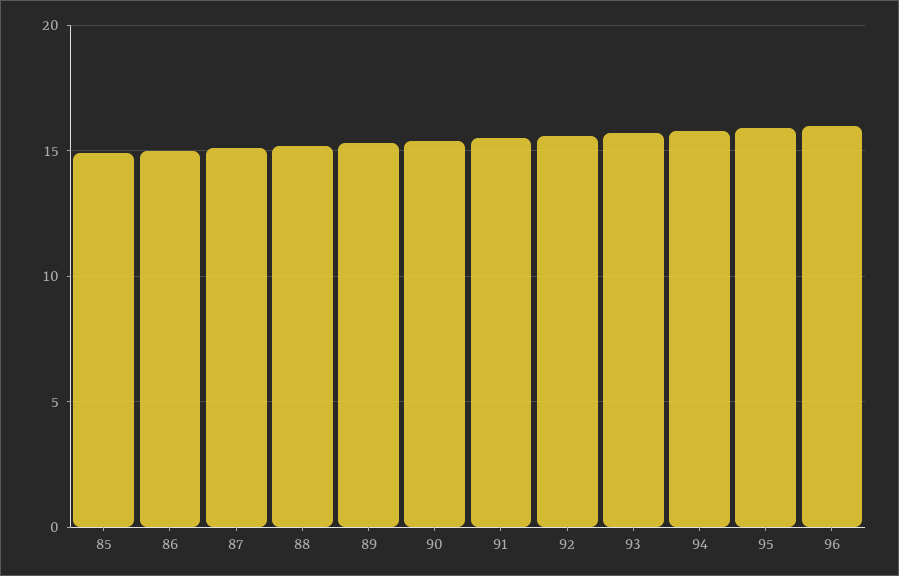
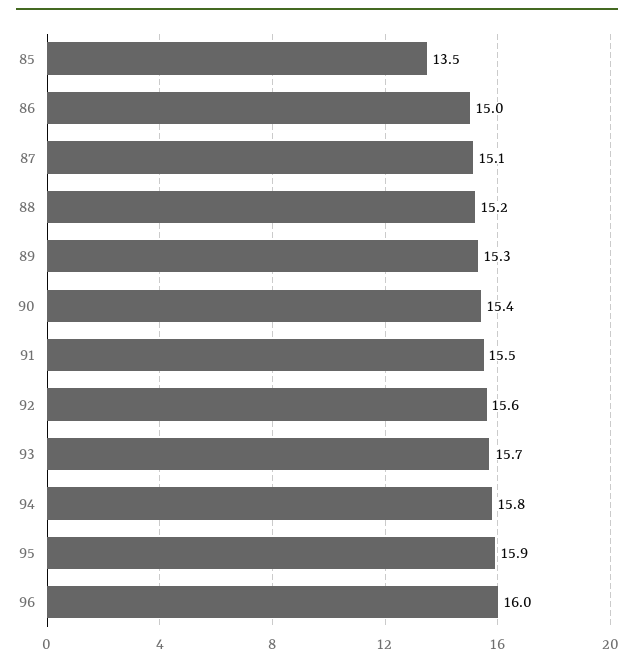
  {
-   "85": 15,
+   "85": 13.5,
    "86": 15,
    "87": 15.1,
    "88": 15.2,
    "89": 15.3,
    "90": 15.4,
    "91": 15.5,
    "92": 15.6,
    "93": 15.7,
    "94": 15.8,
    "95": 15.9,
    "96": 16
  }

